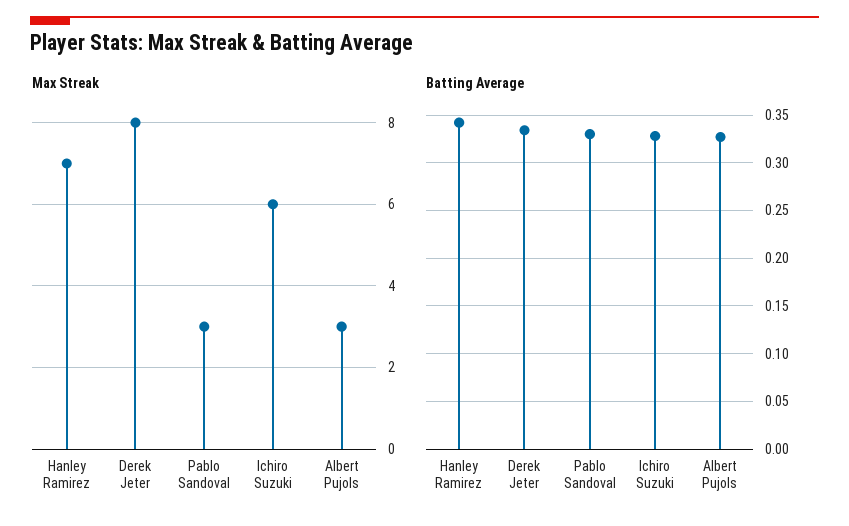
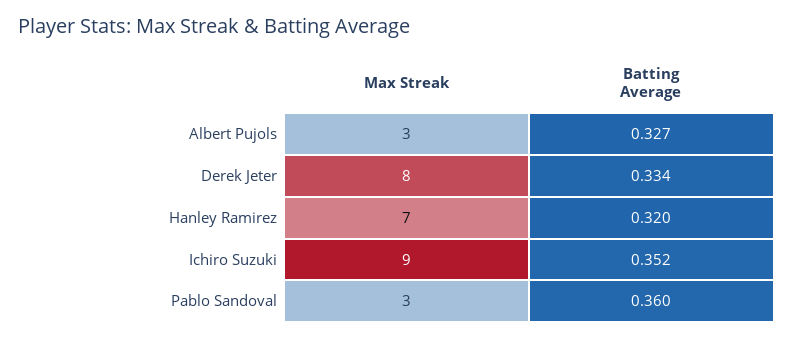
  {
    "Max Streak": {
      "Hanley Ramirez": 7,
      "Derek Jeter": 8,
      "Pablo Sandoval": 3,
-     "Ichiro Suzuki": 6,
+     "Ichiro Suzuki": 9,
      "Albert Pujols": 3
    },
    "Batting Average": {
-     "Hanley Ramirez": 0.34,
+     "Hanley Ramirez": 0.32,
      "Derek Jeter": 0.334,
-     "Pablo Sandoval": 0.33,
+     "Pablo Sandoval": 0.36,
-     "Ichiro Suzuki": 0.33,
+     "Ichiro Suzuki": 0.352,
      "Albert Pujols": 0.327
    }
  }

